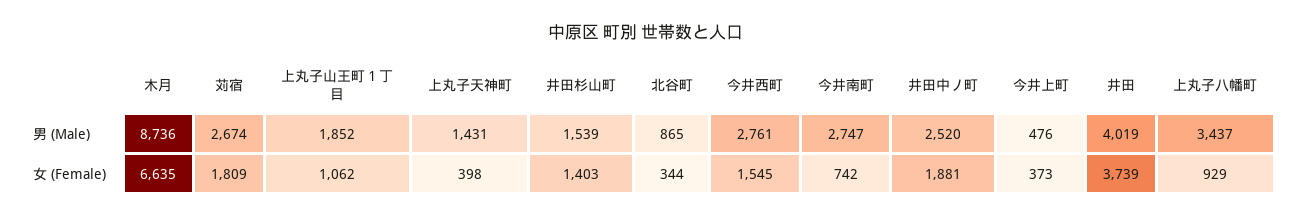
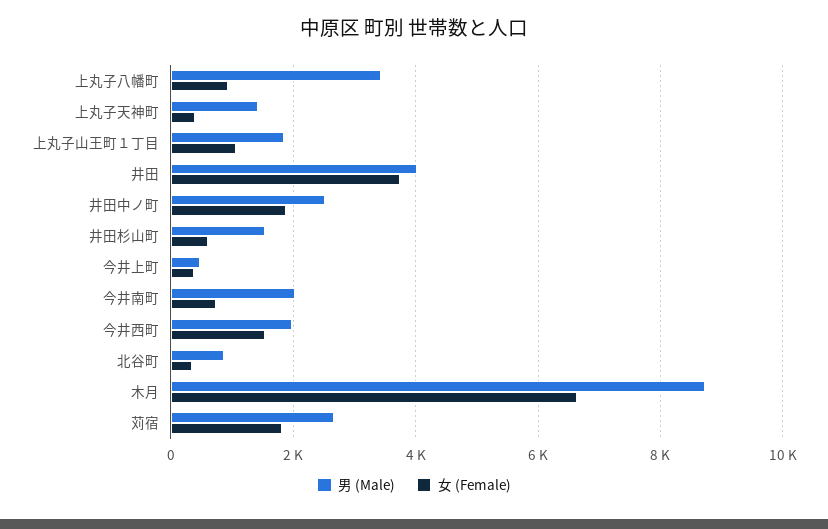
  {
    "男 (Male)": {
      "木月": 8736,
      "苅宿": 2674,
      "上丸子山王町１丁目": 1852,
      "上丸子天神町": 1431,
      "井田杉山町": 1539,
      "北谷町": 865,
-     "今井西町": 2761,
+     "今井西町": 2000,
-     "今井南町": 2747,
+     "今井南町": 2000,
      "井田中ノ町": 2520,
      "今井上町": 476,
      "井田": 4019,
      "上丸子八幡町": 3437
    },
    "女 (Female)": {
      "木月": 6635,
      "苅宿": 1809,
      "上丸子山王町１丁目": 1062,
      "上丸子天神町": 398,
-     "井田杉山町": 1403,
+     "井田杉山町": 600,
      "北谷町": 344,
      "今井西町": 1545,
      "今井南町": 742,
      "井田中ノ町": 1881,
      "今井上町": 373,
      "井田": 3739,
      "上丸子八幡町": 929
    }
  }

